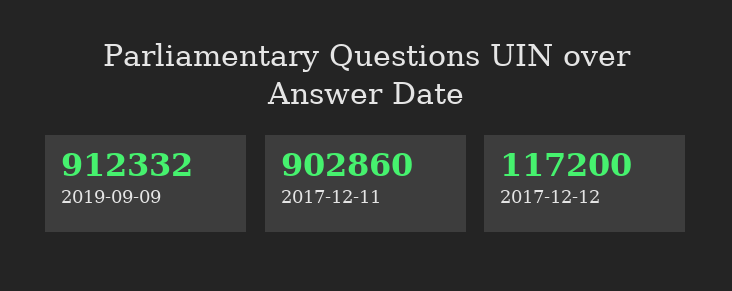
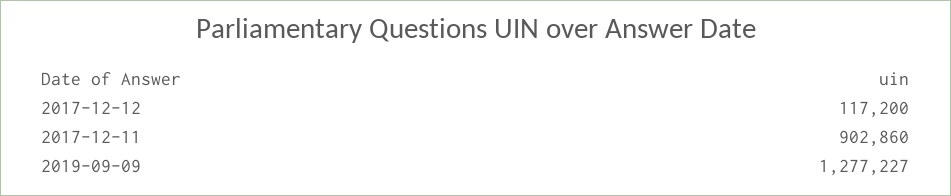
  {
-   "2019-09-09": 912332,
+   "2019-09-09": 1277227,
    "2017-12-11": 902860,
    "2017-12-12": 117200
  }

